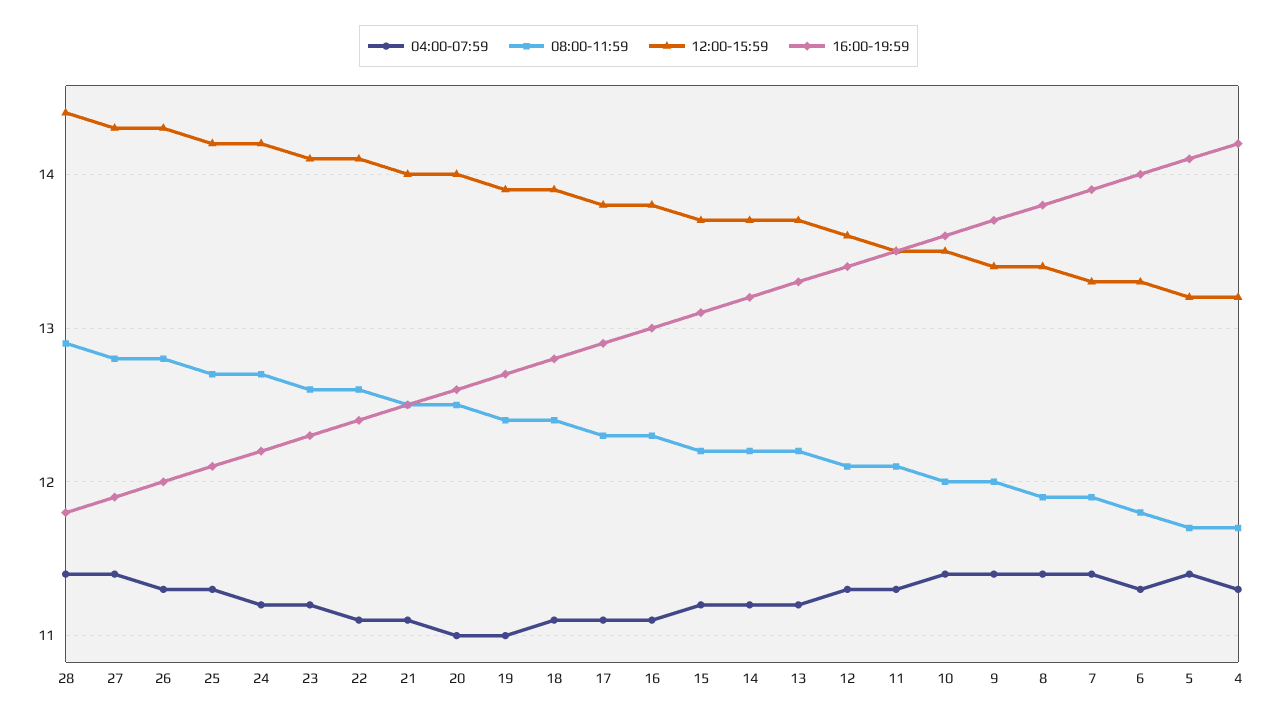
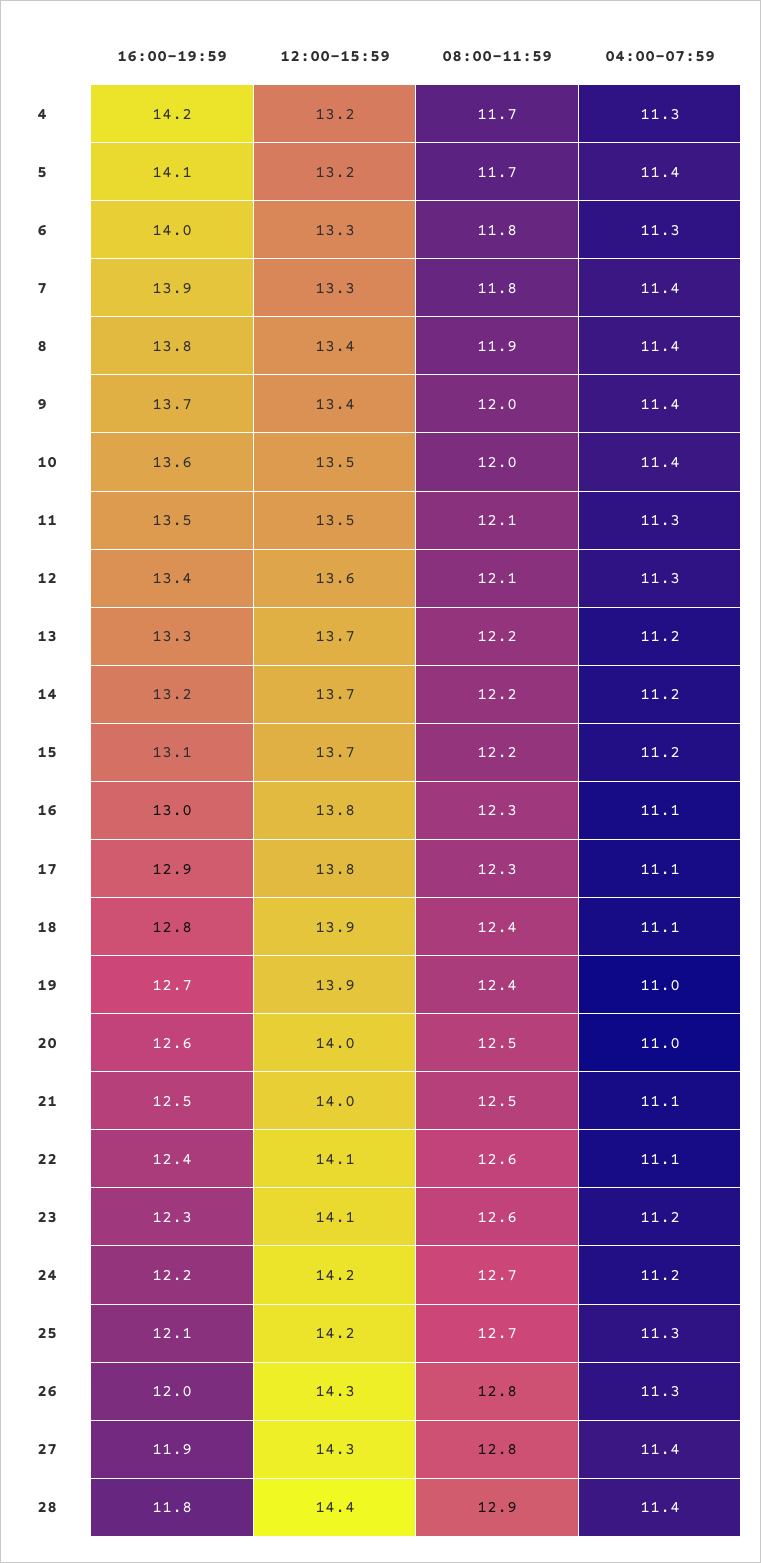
  {
    "04:00-07:59": {
      "28": 11.4,
      "27": 11.4,
      "26": 11.3,
      "25": 11.3,
      "24": 11.2,
      "23": 11.2,
      "22": 11.1,
      "21": 11.1,
      "20": 11,
      "19": 11,
      "18": 11.1,
      "17": 11.1,
      "16": 11.1,
      "15": 11.2,
      "14": 11.2,
      "13": 11.2,
      "12": 11.3,
      "11": 11.3,
      "10": 11.4,
      "9": 11.4,
      "8": 11.4,
      "7": 11.4,
      "6": 11.3,
      "5": 11.4,
      "4": 11.3
    },
    "08:00-11:59": {
      "28": 12.9,
      "27": 12.8,
      "26": 12.8,
      "25": 12.7,
      "24": 12.7,
      "23": 12.6,
      "22": 12.6,
      "21": 12.5,
      "20": 12.5,
      "19": 12.4,
      "18": 12.4,
      "17": 12.3,
      "16": 12.3,
      "15": 12.2,
      "14": 12.2,
      "13": 12.2,
      "12": 12.1,
      "11": 12.1,
      "10": 12,
      "9": 12,
      "8": 11.9,
-     "7": 11.9,
+     "7": 11.8,
      "6": 11.8,
      "5": 11.7,
      "4": 11.7
    },
    "12:00-15:59": {
      "28": 14.4,
      "27": 14.3,
      "26": 14.3,
      "25": 14.2,
      "24": 14.2,
      "23": 14.1,
      "22": 14.1,
      "21": 14,
      "20": 14,
      "19": 13.9,
      "18": 13.9,
      "17": 13.8,
      "16": 13.8,
      "15": 13.7,
      "14": 13.7,
      "13": 13.7,
      "12": 13.6,
      "11": 13.5,
      "10": 13.5,
      "9": 13.4,
      "8": 13.4,
      "7": 13.3,
      "6": 13.3,
      "5": 13.2,
      "4": 13.2
    },
    "16:00-19:59": {
      "28": 11.8,
      "27": 11.9,
      "26": 12,
      "25": 12.1,
      "24": 12.2,
      "23": 12.3,
      "22": 12.4,
      "21": 12.5,
      "20": 12.6,
      "19": 12.7,
      "18": 12.8,
      "17": 12.9,
      "16": 13,
      "15": 13.1,
      "14": 13.2,
      "13": 13.3,
      "12": 13.4,
      "11": 13.5,
      "10": 13.6,
      "9": 13.7,
      "8": 13.8,
      "7": 13.9,
      "6": 14,
      "5": 14.1,
      "4": 14.2
    }
  }

